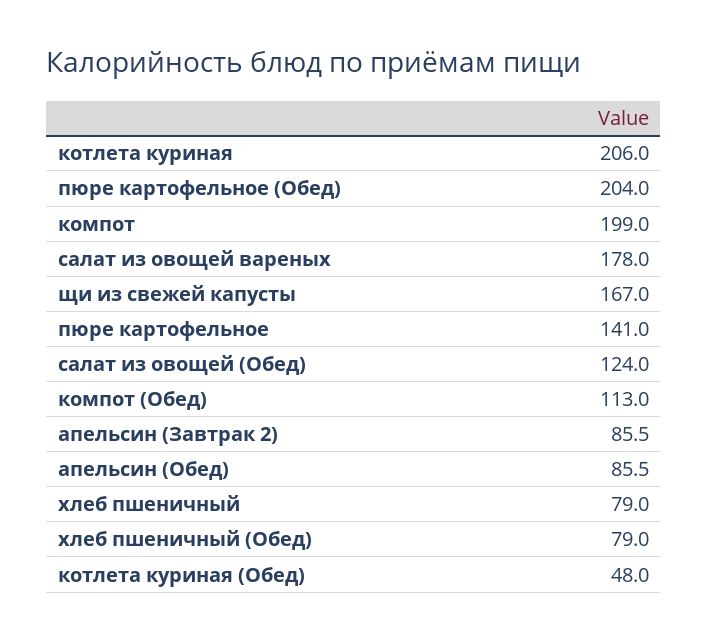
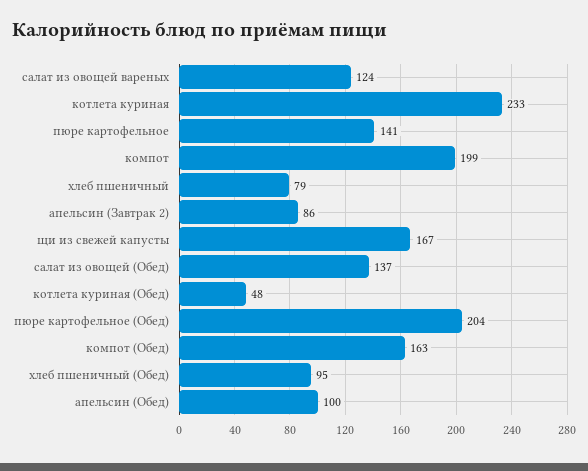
  {
-   "котлета куриная": 206,
+   "котлета куриная": 233,
    "пюре картофельное (Обед)": 204,
    "компот": 199,
-   "салат из овощей вареных": 178,
+   "салат из овощей вареных": 124,
    "щи из свежей капусты": 167,
    "пюре картофельное": 141,
-   "салат из овощей (Обед)": 124,
+   "салат из овощей (Обед)": 137,
-   "компот (Обед)": 113,
+   "компот (Обед)": 163,
    "апельсин (Завтрак 2)": 85.5,
-   "апельсин (Обед)": 85.5,
+   "апельсин (Обед)": 100,
    "хлеб пшеничный": 79,
-   "хлеб пшеничный (Обед)": 79,
+   "хлеб пшеничный (Обед)": 95,
    "котлета куриная (Обед)": 48
  }

